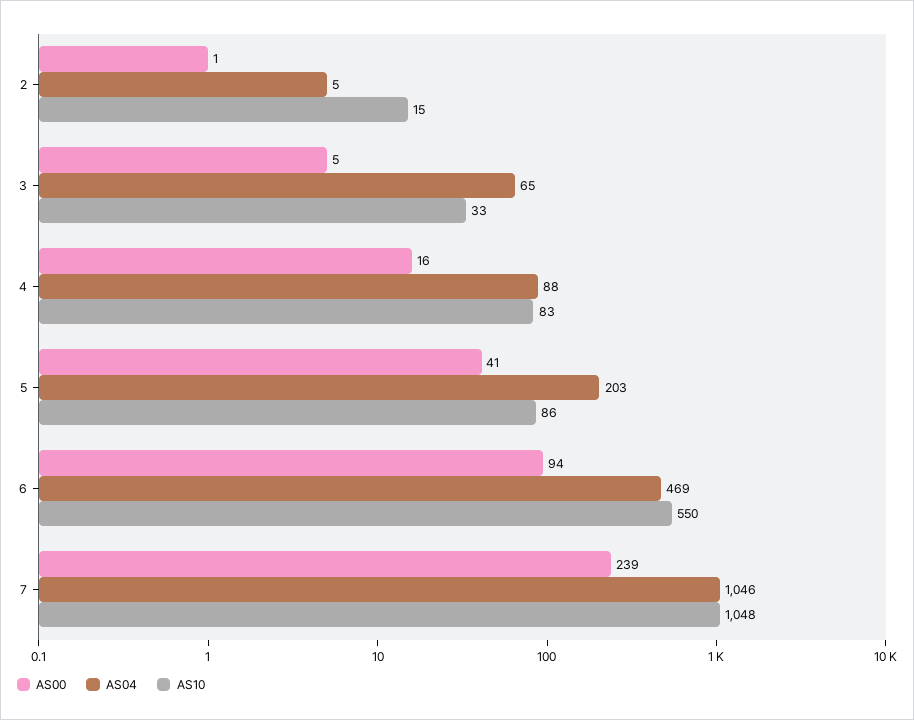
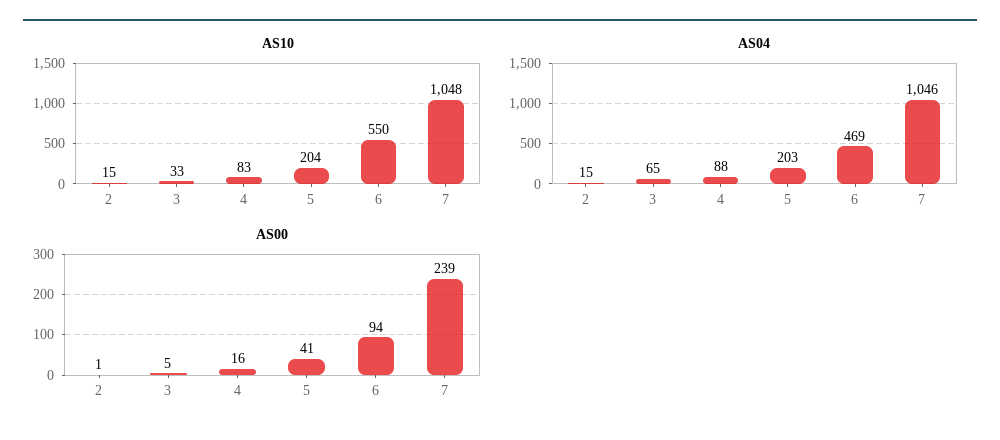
  {
    "AS00": {
      "2": 1,
      "3": 5,
      "4": 16,
      "5": 41,
      "6": 94,
      "7": 239
    },
    "AS04": {
-     "2": 5,
+     "2": 15,
      "3": 65,
      "4": 88,
      "5": 203,
      "6": 469,
      "7": 1046
    },
    "AS10": {
      "2": 15,
      "3": 33,
      "4": 83,
-     "5": 86,
+     "5": 204,
      "6": 550,
      "7": 1048
    }
  }

